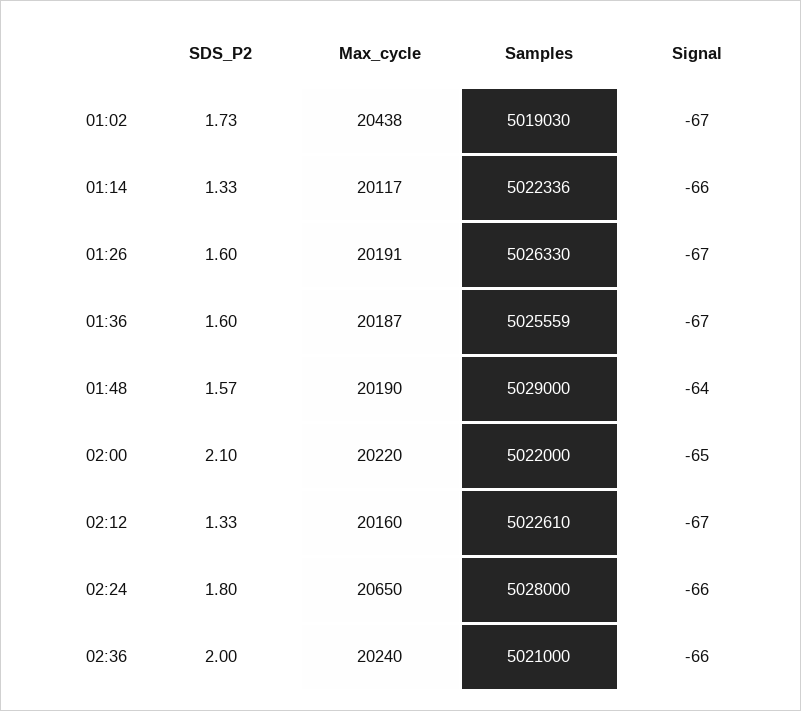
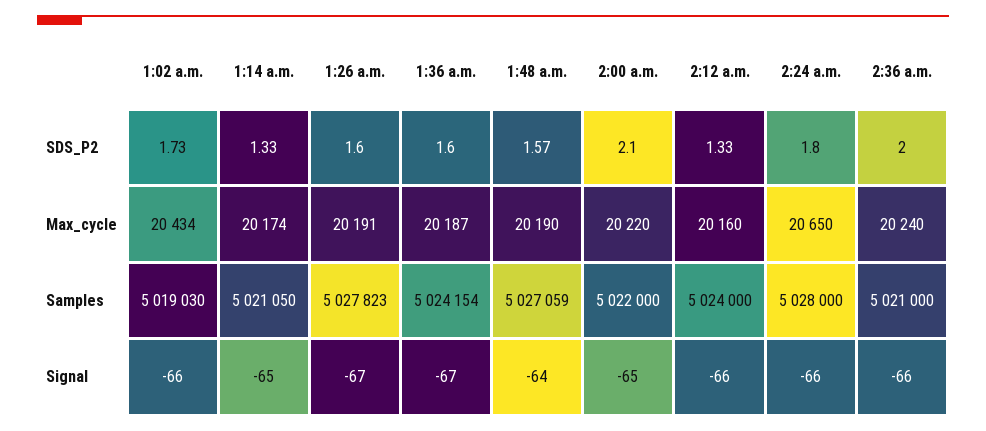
  {
    "SDS_P2": {
      "01:02": 1.73,
      "01:14": 1.33,
      "01:26": 1.6,
      "01:36": 1.6,
      "01:48": 1.57,
      "02:00": 2.1,
      "02:12": 1.33,
      "02:24": 1.8,
      "02:36": 2
    },
    "Max_cycle": {
-     "01:02": 20438,
+     "01:02": 20434,
-     "01:14": 20117,
+     "01:14": 20174,
      "01:26": 20191,
      "01:36": 20187,
      "01:48": 20190,
      "02:00": 20220,
      "02:12": 20160,
      "02:24": 20650,
      "02:36": 20240
    },
    "Samples": {
      "01:02": 5019030,
-     "01:14": 5022336,
+     "01:14": 5021050,
-     "01:26": 5026330,
+     "01:26": 5027823,
-     "01:36": 5025559,
+     "01:36": 5024154,
-     "01:48": 5029000,
+     "01:48": 5027059,
      "02:00": 5022000,
-     "02:12": 5022610,
+     "02:12": 5024000,
      "02:24": 5028000,
      "02:36": 5021000
    },
    "Signal": {
-     "01:02": -67,
+     "01:02": -66,
-     "01:14": -66,
+     "01:14": -65,
      "01:26": -67,
      "01:36": -67,
      "01:48": -64,
      "02:00": -65,
-     "02:12": -67,
+     "02:12": -66,
      "02:24": -66,
      "02:36": -66
    }
  }

